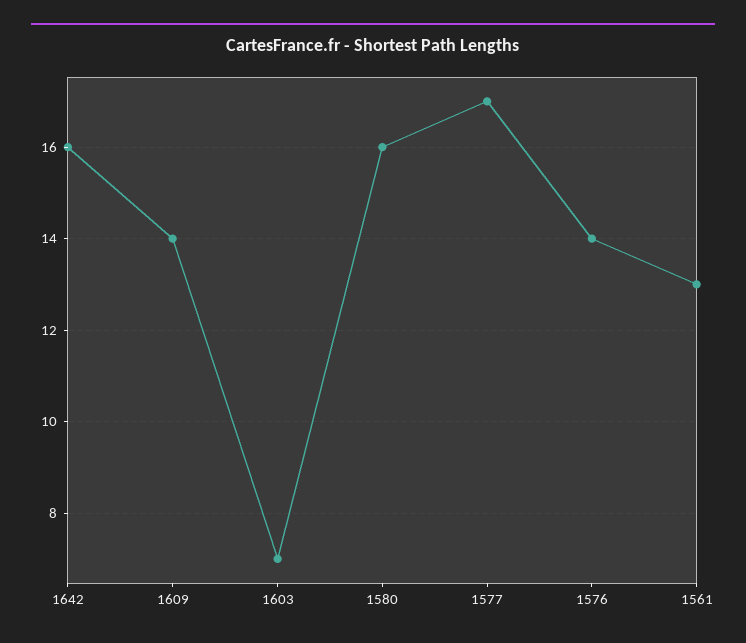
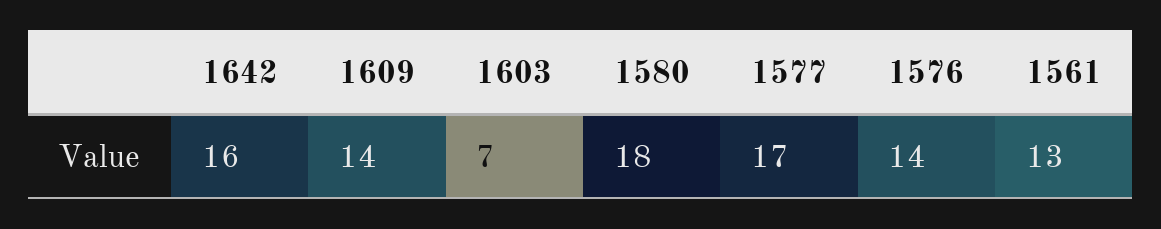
  {
    "1642": 16,
    "1609": 14,
    "1603": 7,
-   "1580": 16,
+   "1580": 18,
    "1577": 17,
    "1576": 14,
    "1561": 13
  }

